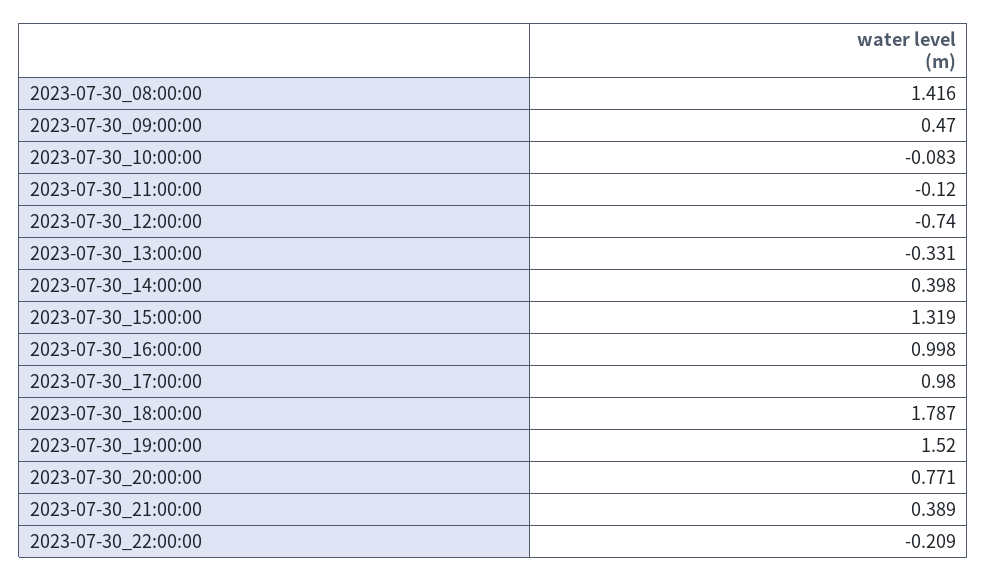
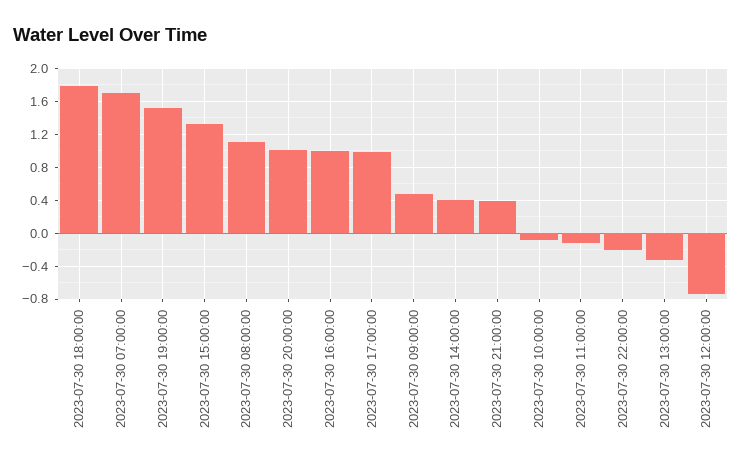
  {
-   "2023-07-30_08:00:00": 1.416,
+   "2023-07-30_08:00:00": 1.1,
    "2023-07-30_09:00:00": 0.47,
    "2023-07-30_10:00:00": -0.083,
    "2023-07-30_11:00:00": -0.12,
    "2023-07-30_12:00:00": -0.74,
    "2023-07-30_13:00:00": -0.331,
    "2023-07-30_14:00:00": 0.398,
    "2023-07-30_15:00:00": 1.319,
    "2023-07-30_16:00:00": 0.998,
    "2023-07-30_17:00:00": 0.98,
    "2023-07-30_18:00:00": 1.787,
    "2023-07-30_19:00:00": 1.52,
-   "2023-07-30_20:00:00": 0.771,
+   "2023-07-30_20:00:00": 1,
    "2023-07-30_21:00:00": 0.389,
-   "2023-07-30_22:00:00": -0.209
+   "2023-07-30_22:00:00": -0.209,
+   "2023-07-30 07:00:00": 1.7
  }

